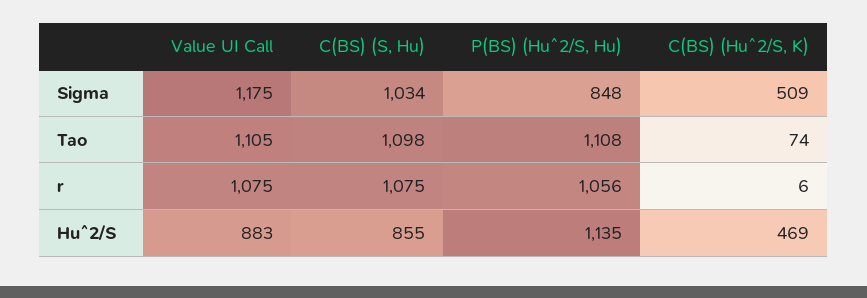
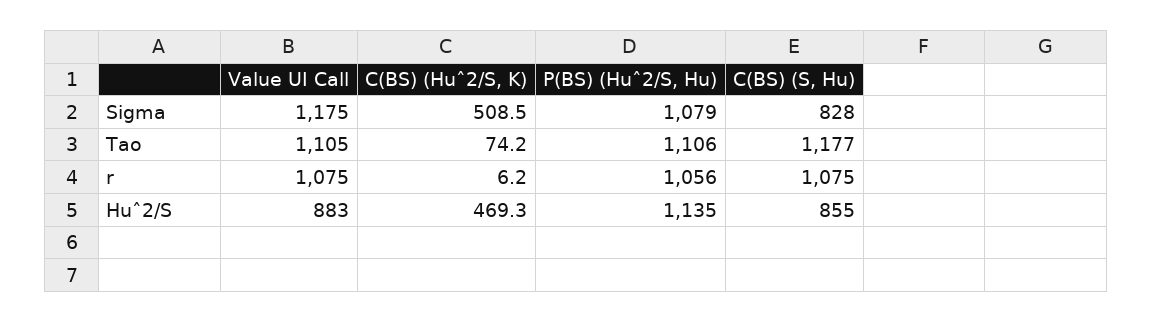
  {
    "Value UI Call": {
      "Sigma": 1175,
      "Tao": 1105,
      "r": 1075,
      "Huˆ2/S": 883
    },
    "C(BS) (S, Hu)": {
-     "Sigma": 1034,
+     "Sigma": 828,
-     "Tao": 1098,
+     "Tao": 1177,
      "r": 1075,
      "Huˆ2/S": 855
    },
    "P(BS) (Huˆ2/S, Hu)": {
-     "Sigma": 848,
+     "Sigma": 1079,
-     "Tao": 1108,
+     "Tao": 1106,
      "r": 1056,
      "Huˆ2/S": 1135
    },
    "C(BS) (Huˆ2/S, K)": {
      "Sigma": 508.5,
      "Tao": 74.2,
      "r": 6.2,
      "Huˆ2/S": 469.3
    }
  }

